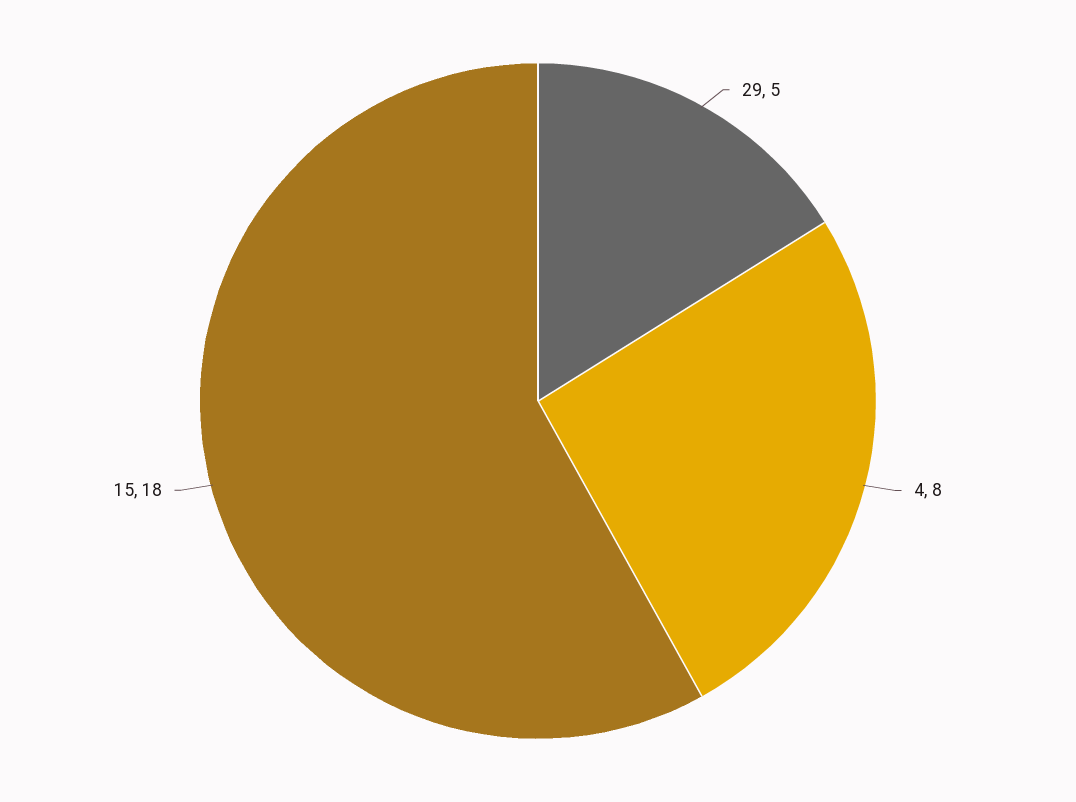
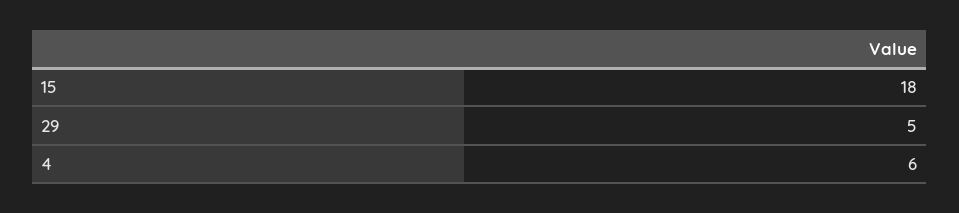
  {
    "29": 5,
-   "4": 8,
+   "4": 6,
    "15": 18
  }

